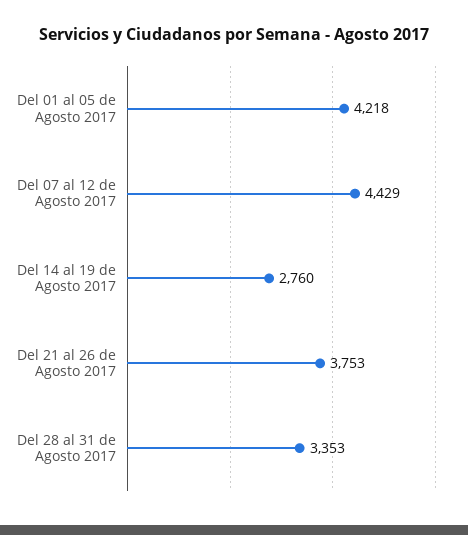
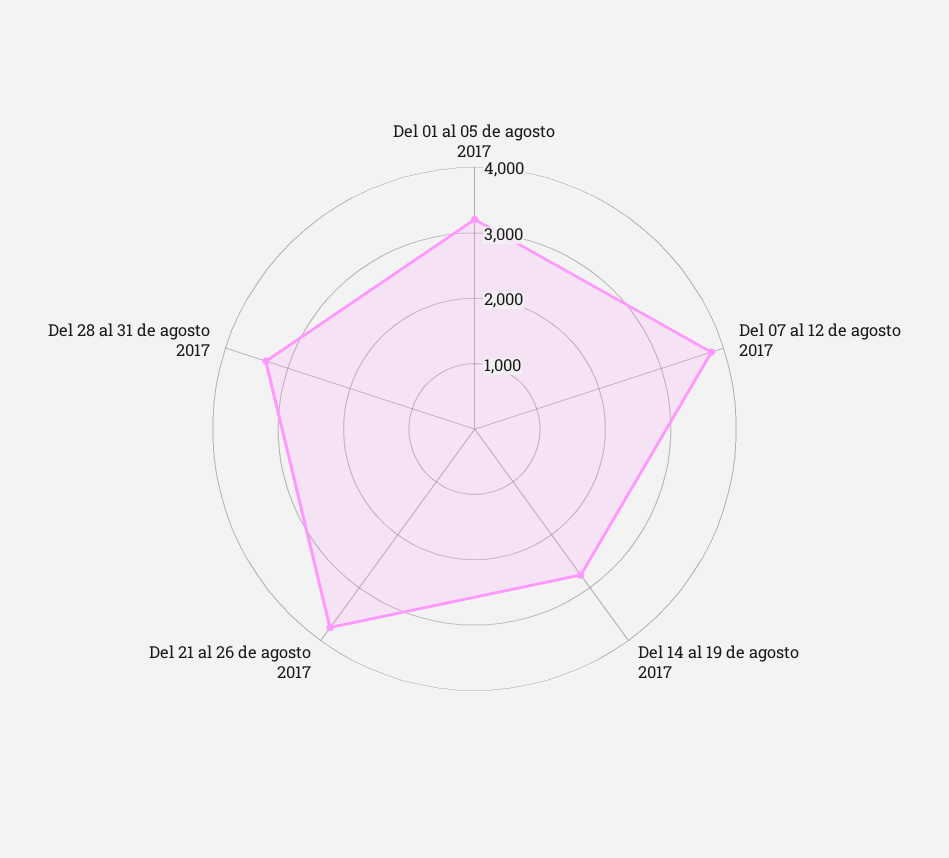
  {
-   "Del 01 al 05 de Agosto 2017": 4218,
+   "Del 01 al 05 de Agosto 2017": 3200,
-   "Del 07 al 12 de Agosto 2017": 4429,
+   "Del 07 al 12 de Agosto 2017": 3800,
    "Del 14 al 19 de Agosto 2017": 2760,
    "Del 21 al 26 de Agosto 2017": 3753,
    "Del 28 al 31 de Agosto 2017": 3353
  }

